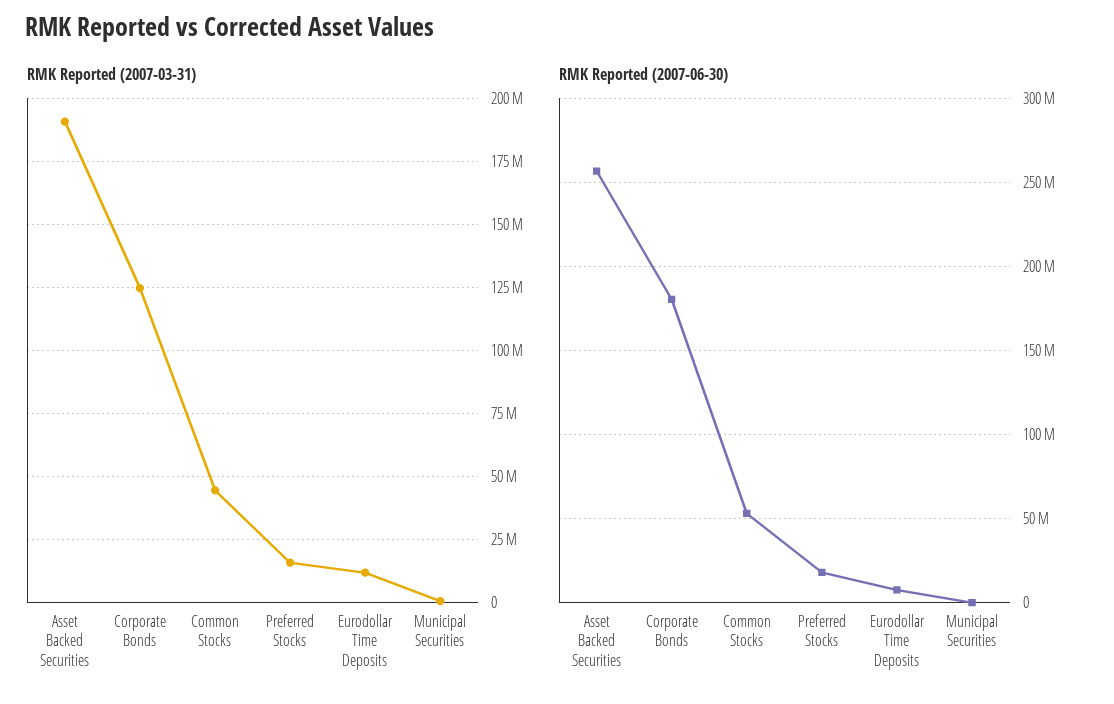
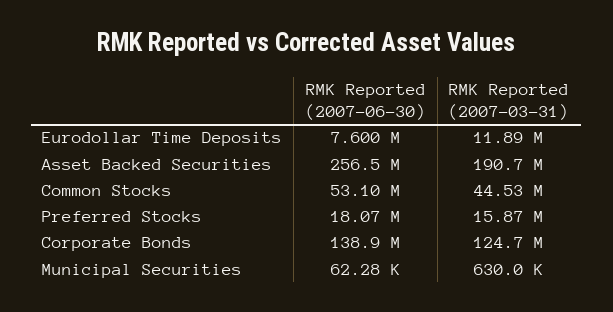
  {
    "RMK Reported (2007-03-31)": {
      "Asset Backed Securities": 190700000,
      "Corporate Bonds": 124700000,
      "Common Stocks": 44530000,
      "Preferred Stocks": 15870000,
      "Eurodollar Time Deposits": 11890000,
      "Municipal Securities": 630000
    },
    "RMK Reported (2007-06-30)": {
      "Asset Backed Securities": 256500000,
-     "Corporate Bonds": 180000000,
+     "Corporate Bonds": 138900000,
      "Common Stocks": 53100000,
      "Preferred Stocks": 18070000,
      "Eurodollar Time Deposits": 7600000,
      "Municipal Securities": 62280
    }
  }

